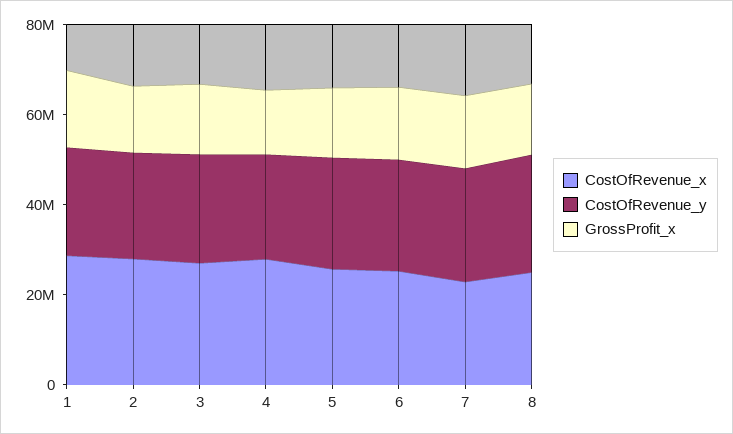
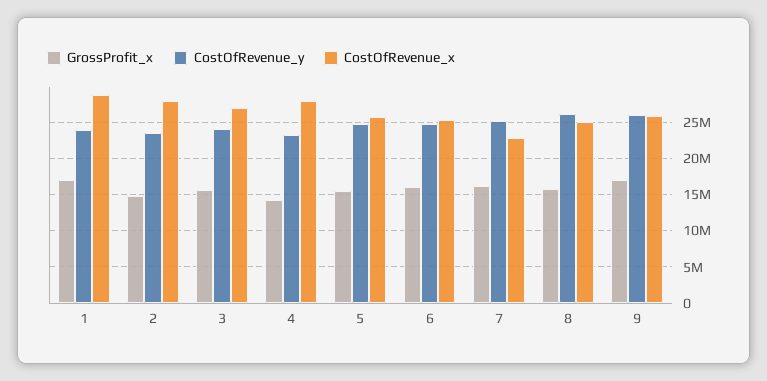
  {
    "CostOfRevenue_x": {
      "1": 29000000,
      "2": 28000000,
      "3": 27000000,
      "4": 28000000,
      "5": 26000000,
      "6": 25000000,
      "7": 23000000,
-     "8": 25000000
+     "8": 25000000,
+     "9": 26000000
    },
    "CostOfRevenue_y": {
      "1": 24000000,
      "2": 24000000,
      "3": 24000000,
      "4": 23000000,
      "5": 25000000,
      "6": 25000000,
      "7": 25000000,
-     "8": 26000000
+     "8": 26000000,
+     "9": 26000000
    },
    "GrossProfit_x": {
      "1": 17000000,
      "2": 15000000,
      "3": 16000000,
      "4": 14000000,
      "5": 15000000,
      "6": 16000000,
      "7": 16000000,
-     "8": 16000000
+     "8": 16000000,
+     "9": 17000000
    }
  }

